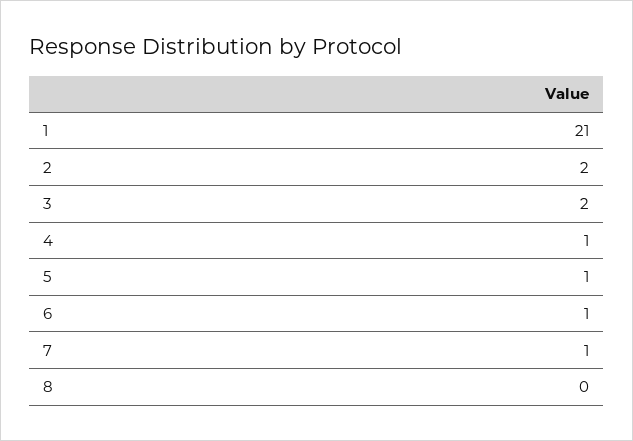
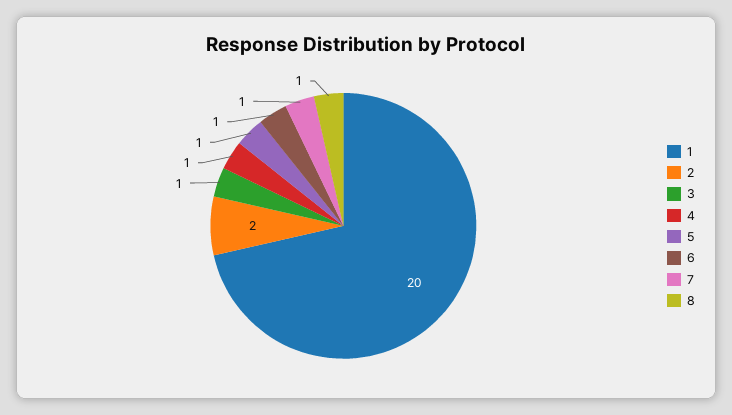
  {
-   "1": 21,
+   "1": 20,
    "2": 2,
-   "3": 2,
+   "3": 1,
    "4": 1,
    "5": 1,
    "6": 1,
    "7": 1,
-   "8": 0
+   "8": 1
  }

